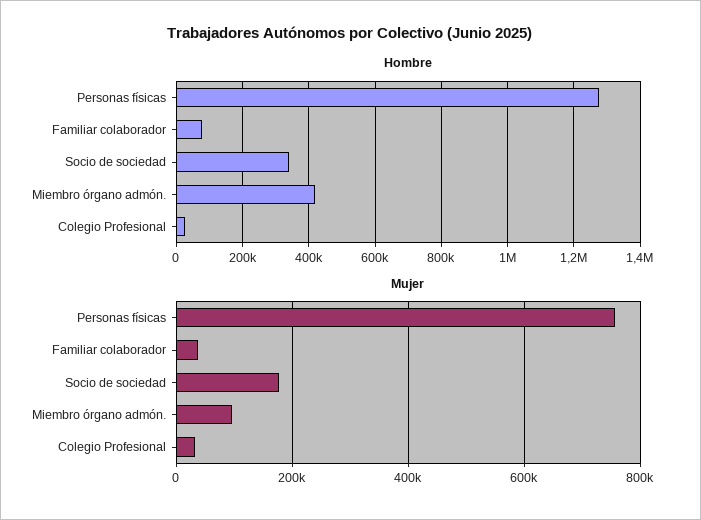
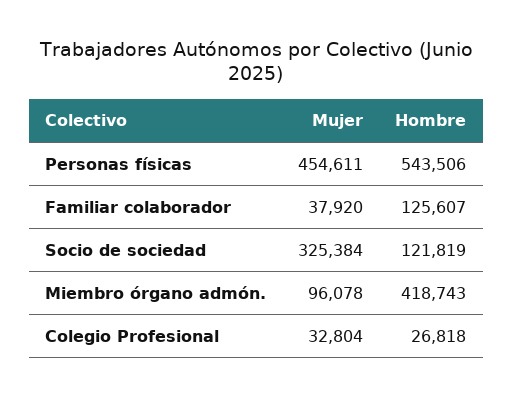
  {
    "Hombre": {
-     "Personas físicas": 1280000,
+     "Personas físicas": 543506,
-     "Familiar colaborador": 80000,
+     "Familiar colaborador": 125607,
-     "Socio de sociedad": 340000,
+     "Socio de sociedad": 121819,
      "Miembro órgano admón.": 418743,
      "Colegio Profesional": 26818
    },
    "Mujer": {
-     "Personas físicas": 760000,
+     "Personas físicas": 454611,
      "Familiar colaborador": 37920,
-     "Socio de sociedad": 180000,
+     "Socio de sociedad": 325384,
      "Miembro órgano admón.": 96078,
      "Colegio Profesional": 32804
    }
  }

